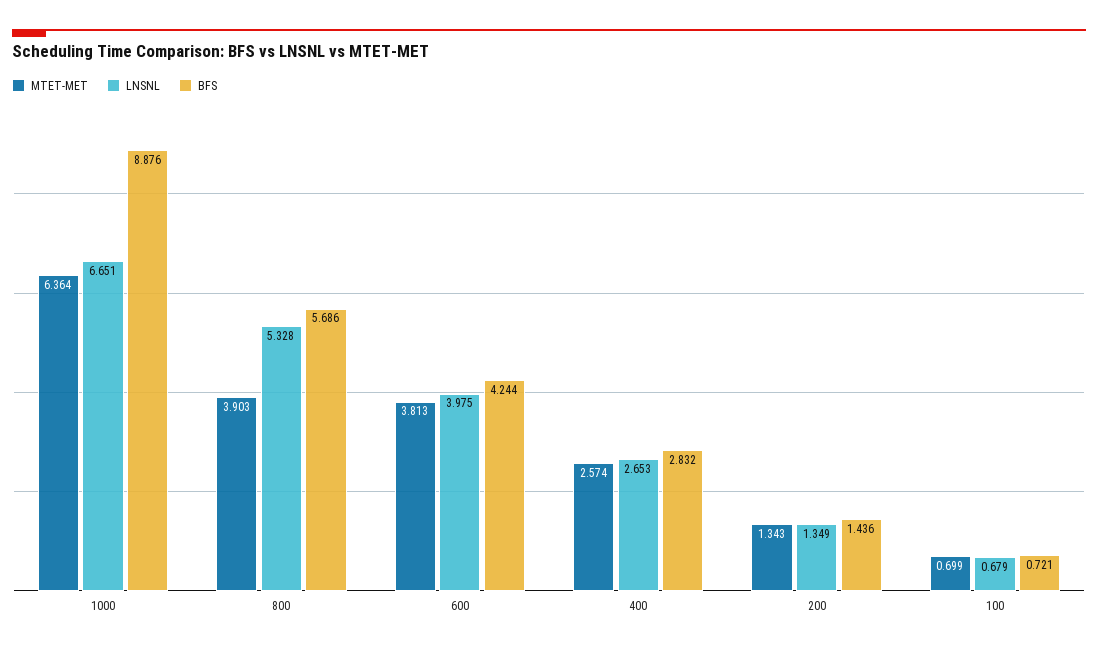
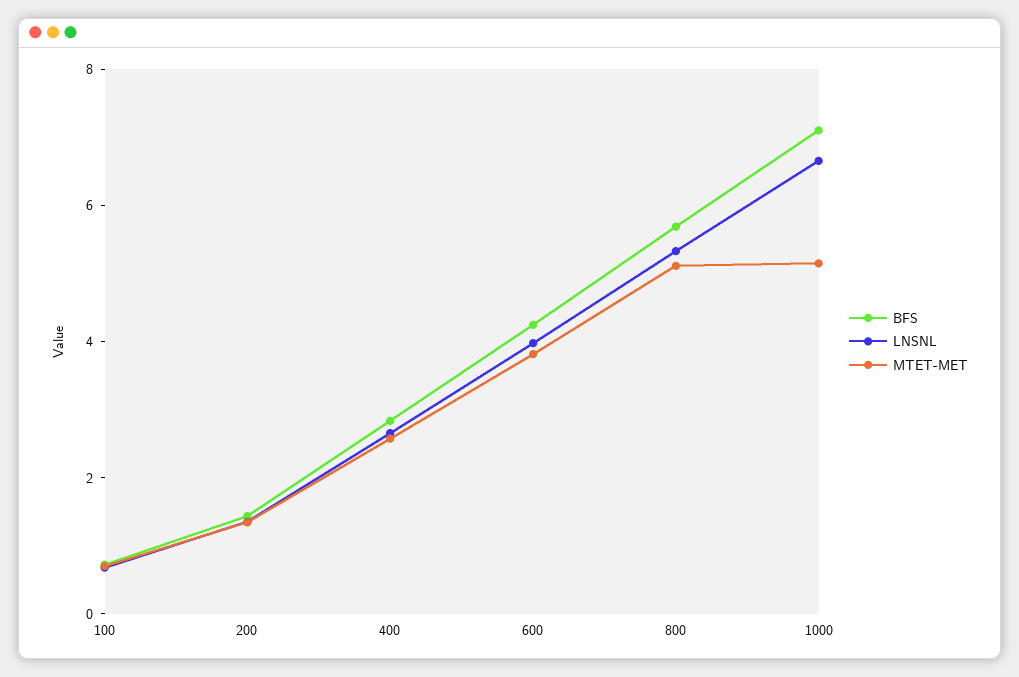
  {
    "MTET-MET": {
-     "1000": 6.364,
+     "1000": 5,
-     "800": 3.903,
+     "800": 5,
      "600": 3.813,
      "400": 2.574,
      "200": 1.343,
      "100": 0.699
    },
    "LNSNL": {
      "1000": 6.651,
      "800": 5.328,
      "600": 3.975,
      "400": 2.653,
      "200": 1.349,
      "100": 0.679
    },
    "BFS": {
-     "1000": 8.876,
+     "1000": 7,
      "800": 5.686,
      "600": 4.244,
      "400": 2.832,
      "200": 1.436,
      "100": 0.721
    }
  }

